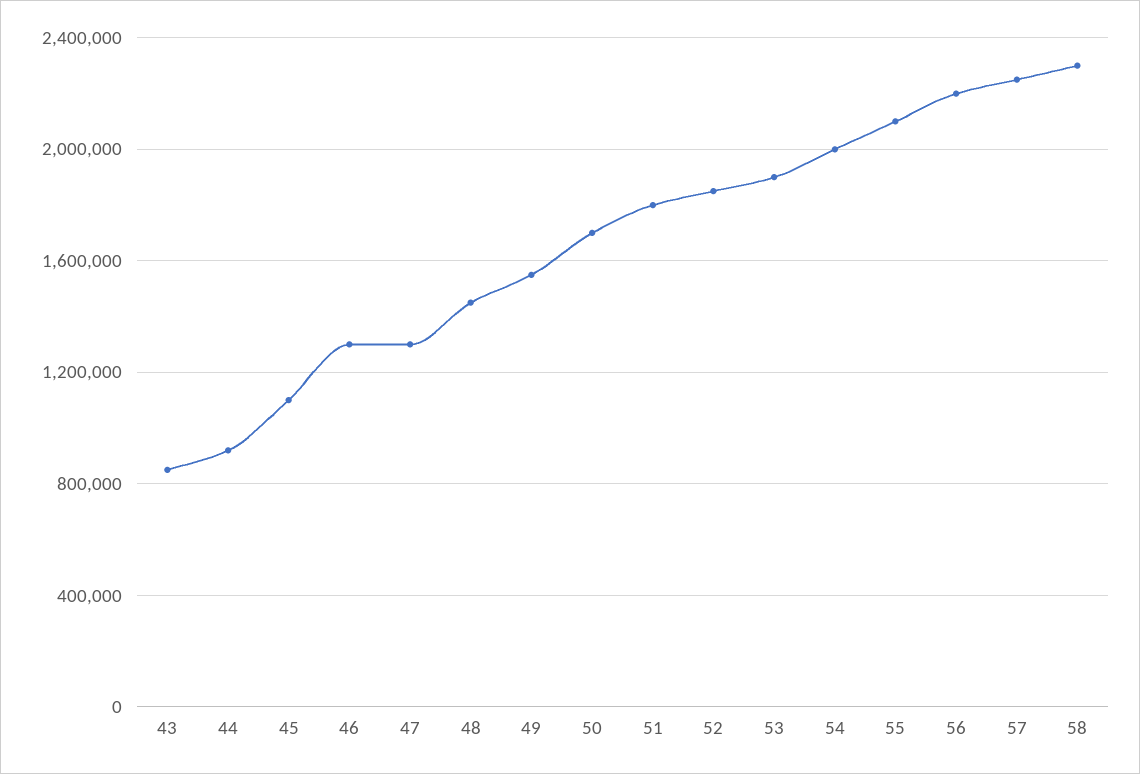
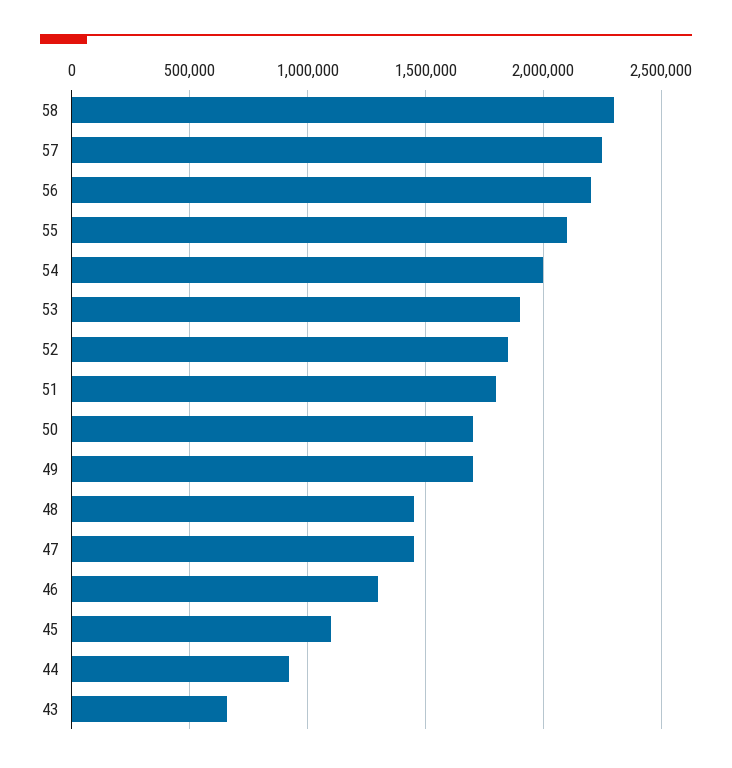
  {
-   "43": 850000,
+   "43": 650000,
    "44": 900000,
    "45": 1100000,
    "46": 1300000,
-   "47": 1300000,
+   "47": 1450000,
    "48": 1450000,
-   "49": 1550000,
+   "49": 1700000,
    "50": 1700000,
    "51": 1800000,
    "52": 1850000,
    "53": 1900000,
    "54": 2000000,
    "55": 2100000,
    "56": 2200000,
    "57": 2250000,
    "58": 2300000
  }

